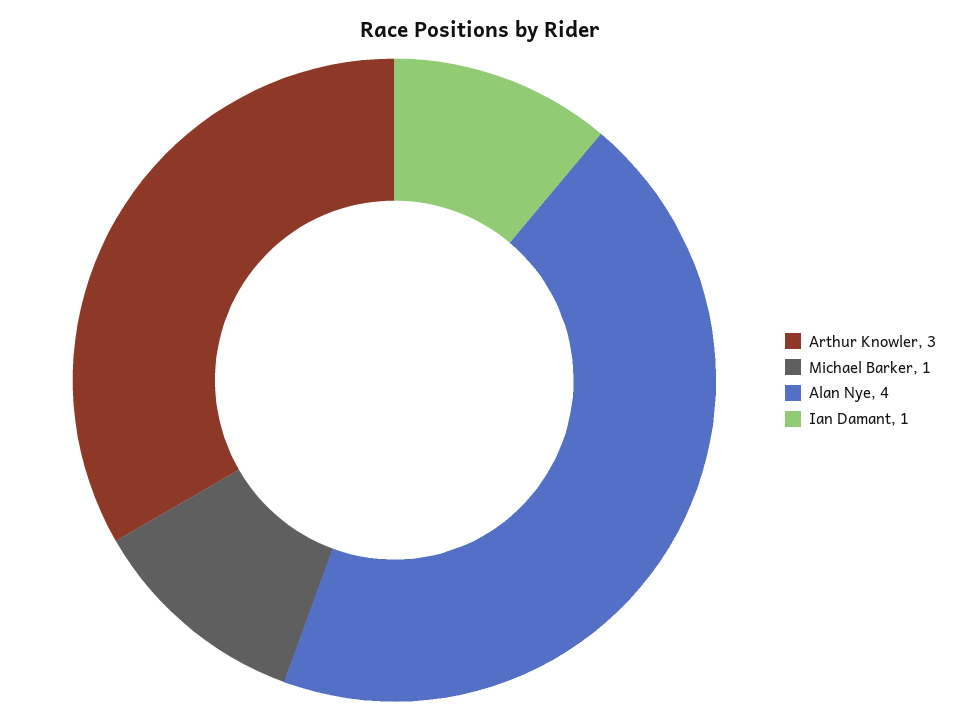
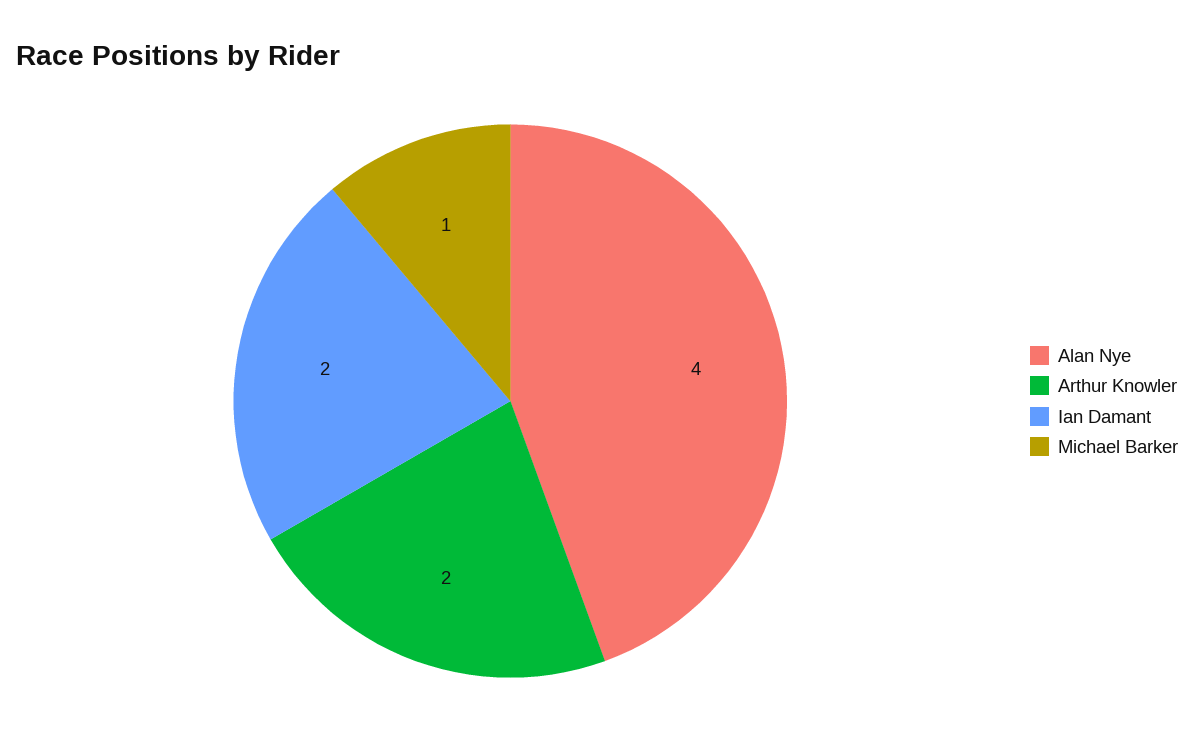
  {
-   "Arthur Knowler": 3,
+   "Arthur Knowler": 2,
    "Michael Barker": 1,
    "Alan Nye": 4,
-   "Ian Damant": 1
+   "Ian Damant": 2
  }

